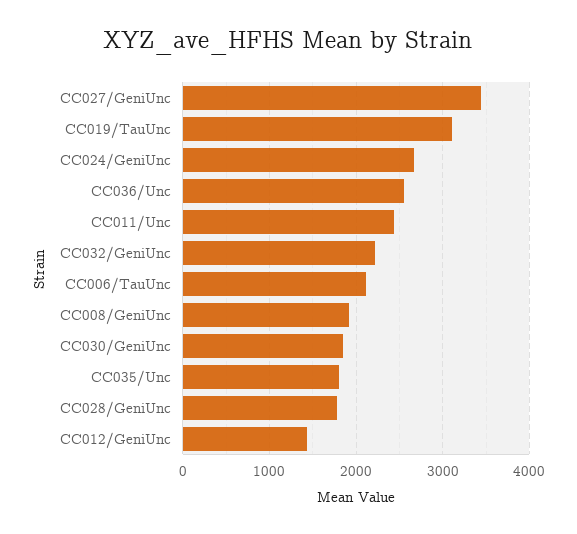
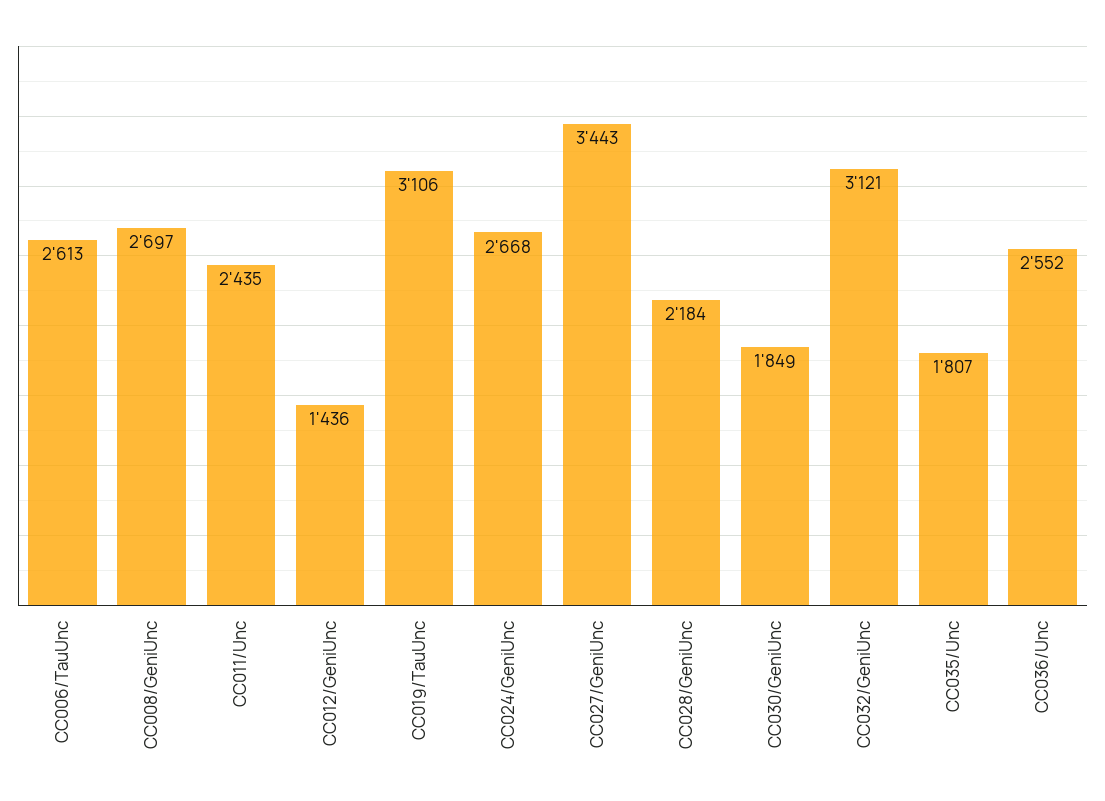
  {
    "CC027/GeniUnc": 3443,
    "CC019/TauUnc": 3106,
    "CC024/GeniUnc": 2668,
    "CC036/Unc": 2552,
    "CC011/Unc": 2435,
-   "CC032/GeniUnc": 2200,
+   "CC032/GeniUnc": 3121,
-   "CC006/TauUnc": 2100,
+   "CC006/TauUnc": 2613,
-   "CC008/GeniUnc": 1900,
+   "CC008/GeniUnc": 2697,
    "CC030/GeniUnc": 1849,
    "CC035/Unc": 1807,
-   "CC028/GeniUnc": 1800,
+   "CC028/GeniUnc": 2184,
    "CC012/GeniUnc": 1436
  }

